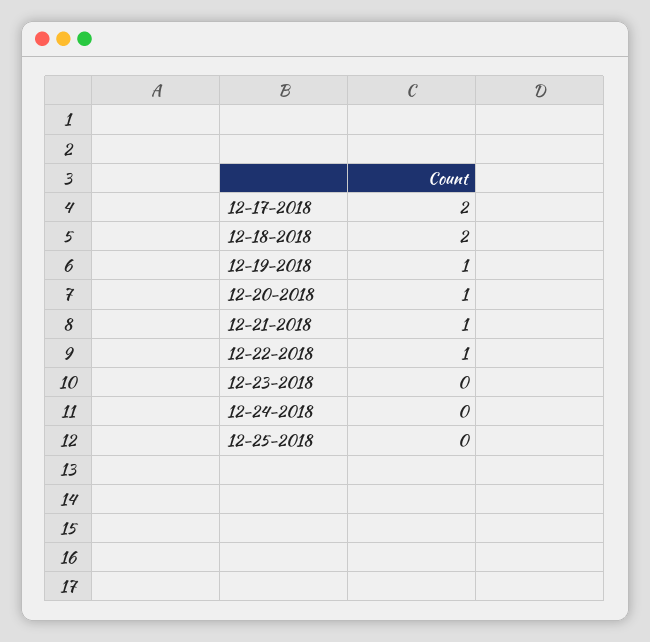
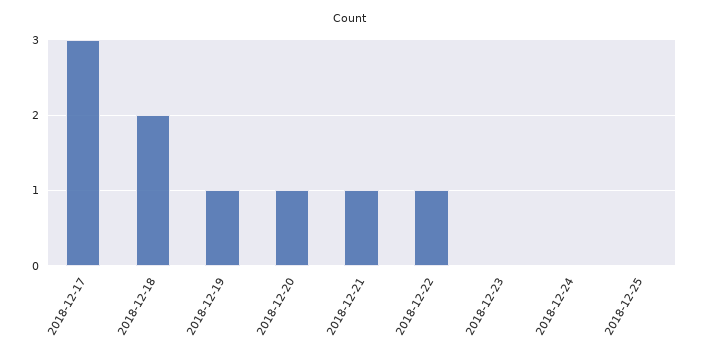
  {
-   "12-17-2018": 2,
+   "12-17-2018": 3,
    "12-18-2018": 2,
    "12-19-2018": 1,
    "12-20-2018": 1,
    "12-21-2018": 1,
    "12-22-2018": 1,
    "12-23-2018": 0,
    "12-24-2018": 0,
    "12-25-2018": 0
  }

